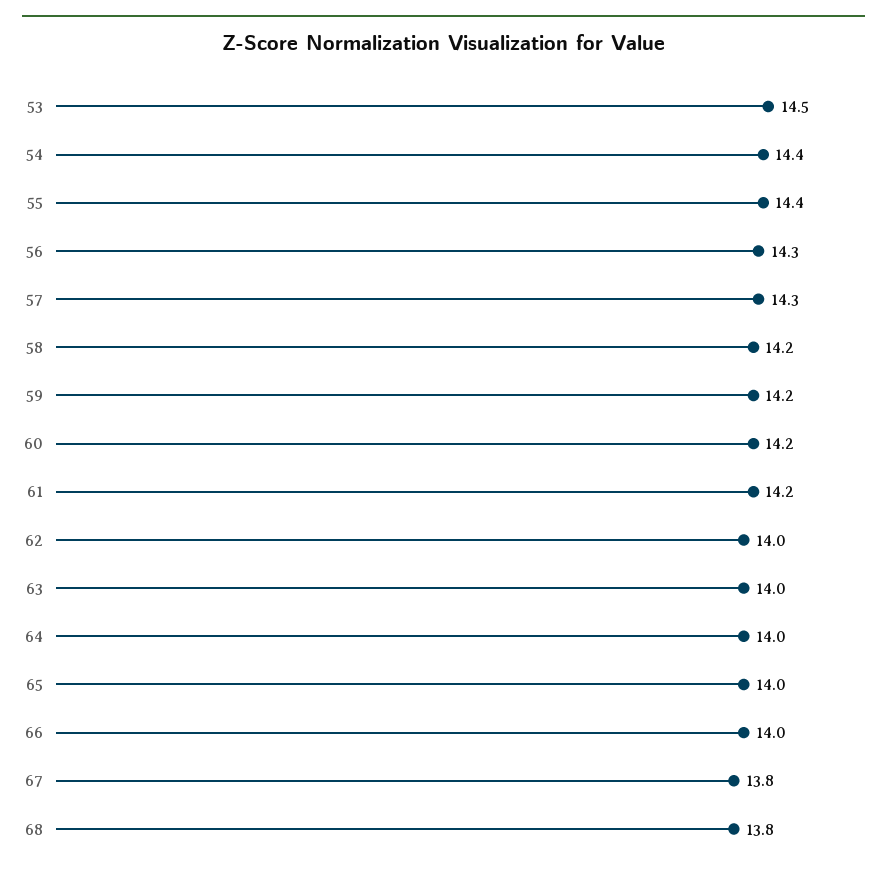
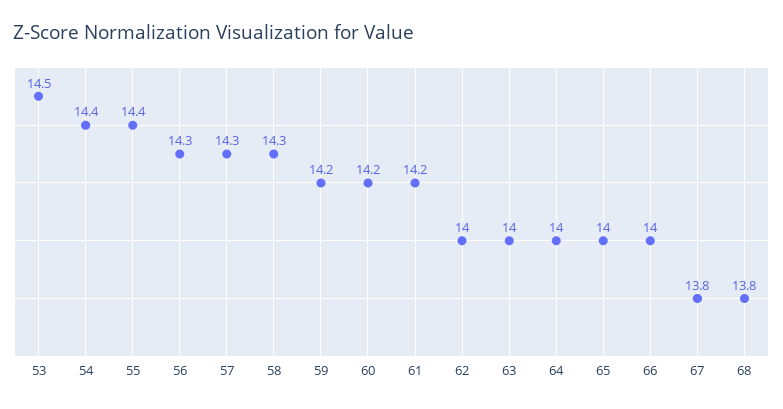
  {
    "53": 14.5,
    "54": 14.4,
    "55": 14.4,
    "56": 14.3,
    "57": 14.3,
-   "58": 14.2,
+   "58": 14.3,
    "59": 14.2,
    "60": 14.2,
    "61": 14.2,
    "62": 14,
    "63": 14,
    "64": 14,
    "65": 14,
    "66": 14,
    "67": 13.8,
    "68": 13.8
  }

